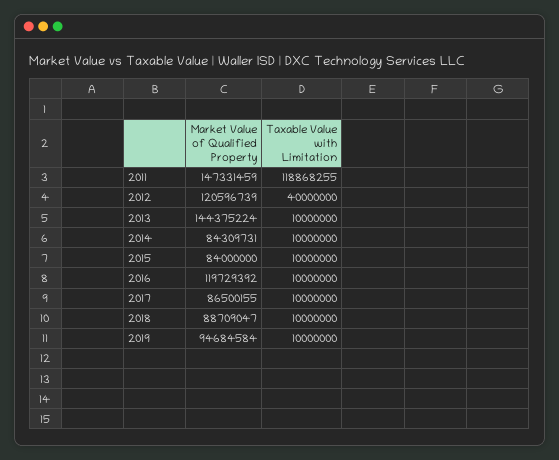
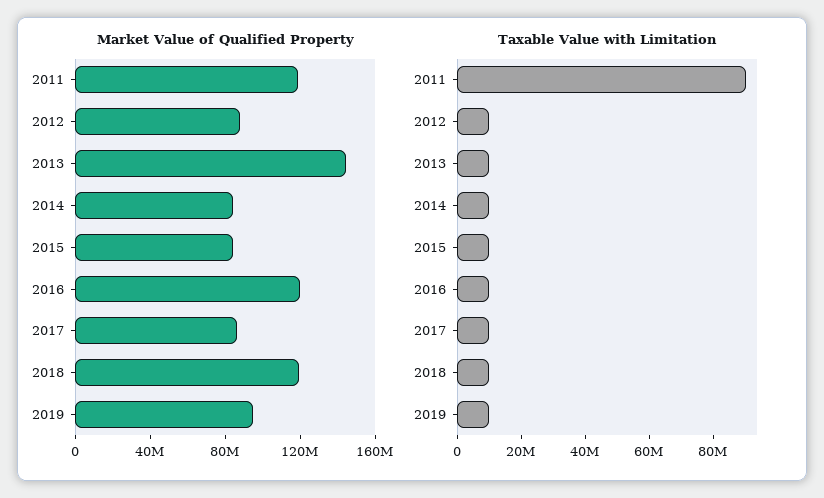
  {
    "Market Value of Qualified Property": {
-     "2011": 147331459,
+     "2011": 120000000,
-     "2012": 120596739,
+     "2012": 90000000,
      "2013": 144375224,
      "2014": 84309731,
      "2015": 84000000,
      "2016": 119729392,
      "2017": 86500155,
-     "2018": 88709047,
+     "2018": 120000000,
      "2019": 94684584
    },
    "Taxable Value with Limitation": {
-     "2011": 118868255,
+     "2011": 90000000,
-     "2012": 40000000,
+     "2012": 10000000,
      "2013": 10000000,
      "2014": 10000000,
      "2015": 10000000,
      "2016": 10000000,
      "2017": 10000000,
      "2018": 10000000,
      "2019": 10000000
    }
  }

